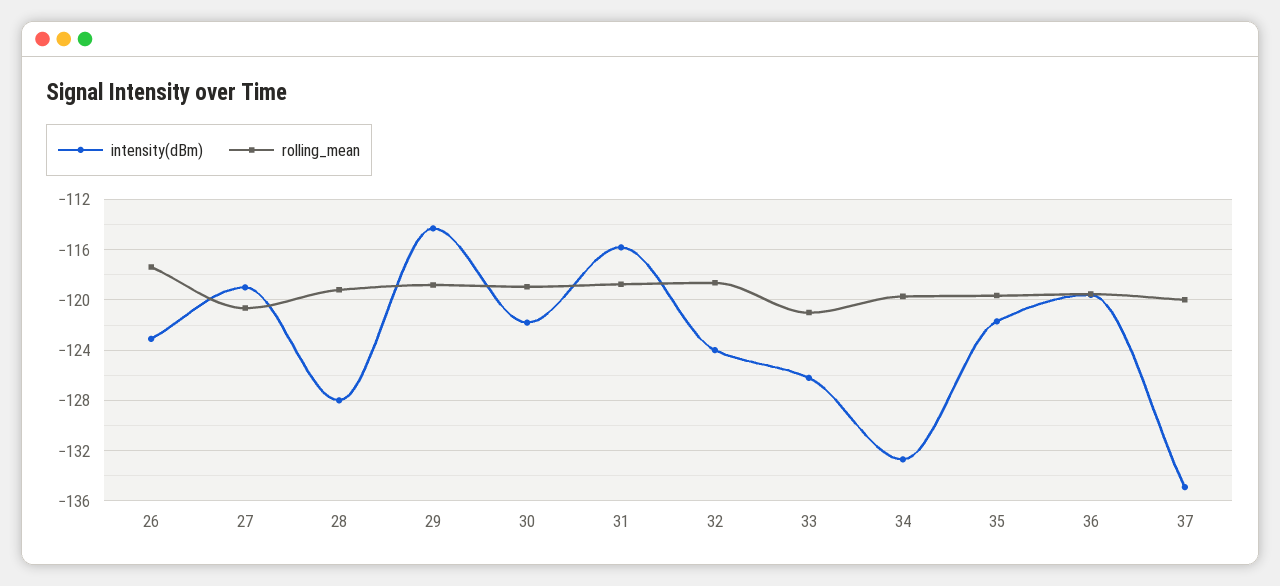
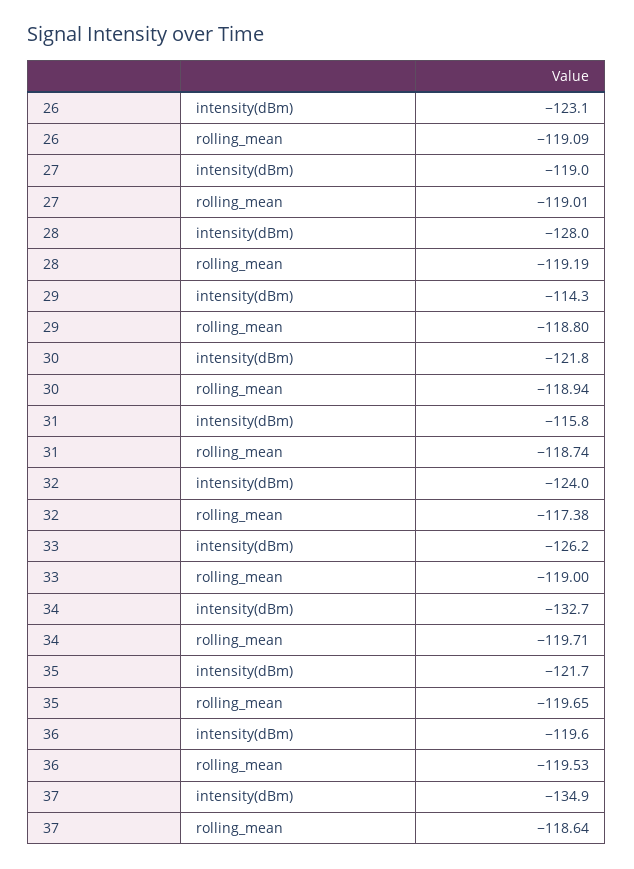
  {
    "intensity(dBm)": {
      "26": -123.1,
      "27": -119,
      "28": -128,
      "29": -114.3,
      "30": -121.8,
      "31": -115.8,
      "32": -124,
      "33": -126.2,
      "34": -132.7,
      "35": -121.7,
      "36": -119.6,
      "37": -134.9
    },
    "rolling_mean": {
-     "26": -117.5,
+     "26": -119.09,
-     "27": -120.5,
+     "27": -119.01,
      "28": -119.19,
      "29": -118.8,
      "30": -118.94,
      "31": -118.74,
-     "32": -118.5,
+     "32": -117.38,
-     "33": -121,
+     "33": -119,
      "34": -119.71,
      "35": -119.65,
      "36": -119.53,
-     "37": -120
+     "37": -118.64
    }
  }

